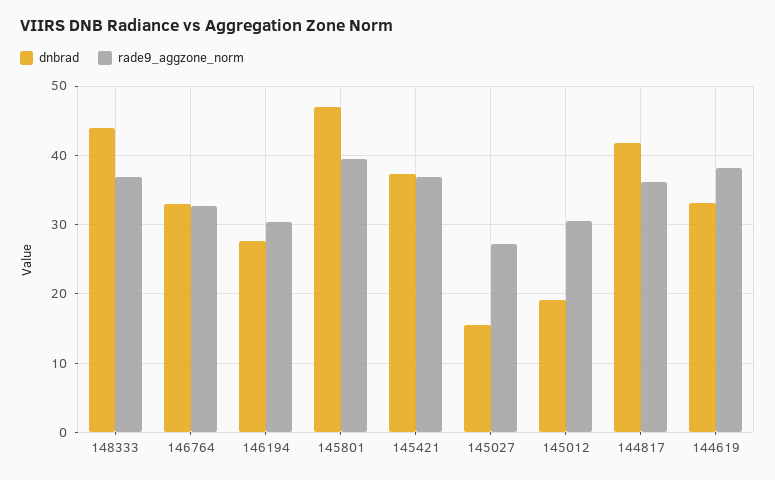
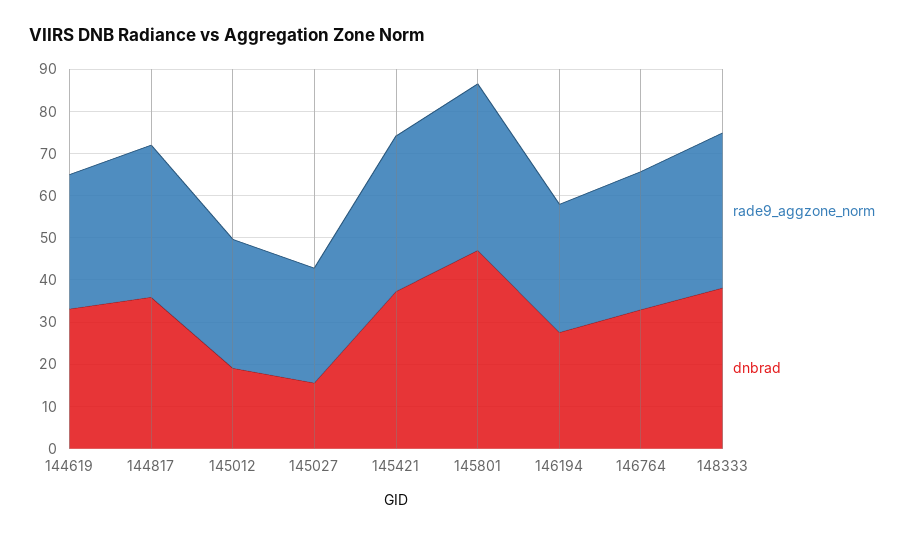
  {
    "dnbrad": {
-     "148333": 44,
+     "148333": 38,
      "146764": 33,
      "146194": 28,
      "145801": 47,
      "145421": 37,
      "145027": 16,
      "145012": 19,
-     "144817": 42,
+     "144817": 36,
      "144619": 33
    },
    "rade9_aggzone_norm": {
      "148333": 37,
      "146764": 33,
      "146194": 30,
      "145801": 40,
      "145421": 37,
      "145027": 27,
      "145012": 31,
      "144817": 36,
-     "144619": 38
+     "144619": 32
    }
  }

